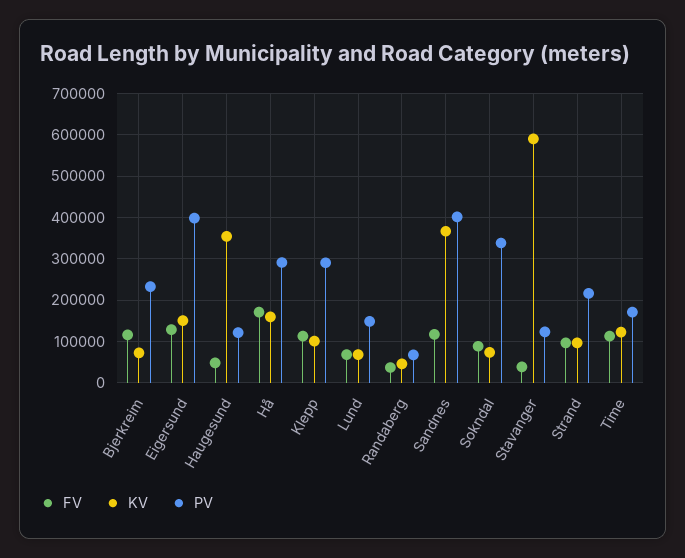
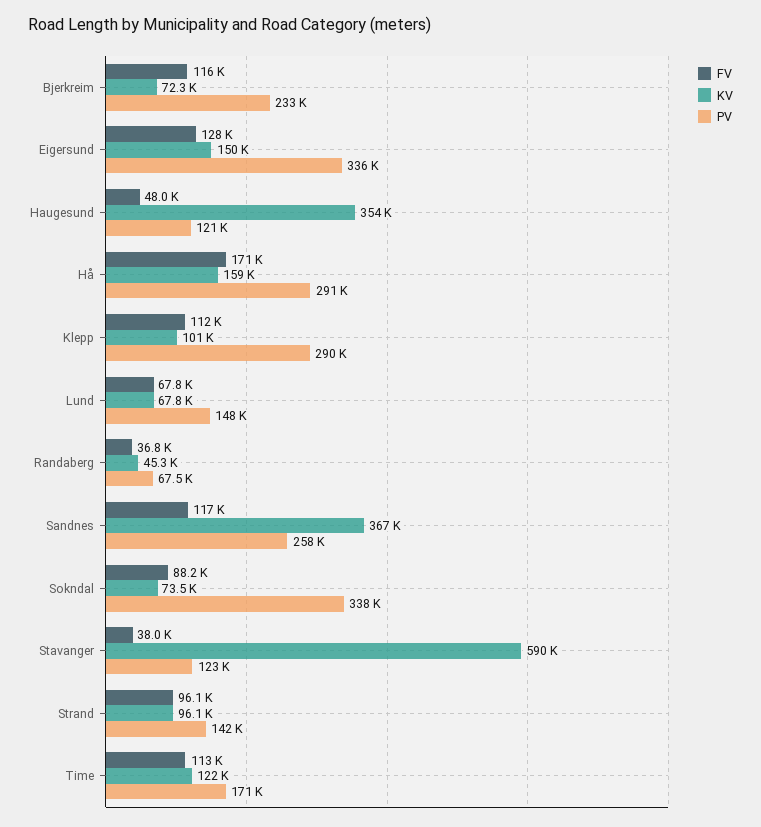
  {
    "FV": {
      "Bjerkreim": 116000,
      "Eigersund": 128000,
      "Haugesund": 48000,
      "Hå": 171000,
      "Klepp": 112000,
      "Lund": 67800,
      "Randaberg": 36800,
      "Sandnes": 117000,
      "Sokndal": 88200,
      "Stavanger": 38000,
      "Strand": 96100,
      "Time": 113000
    },
    "KV": {
      "Bjerkreim": 72300,
      "Eigersund": 150000,
      "Haugesund": 354000,
      "Hå": 159000,
      "Klepp": 101000,
      "Lund": 67800,
      "Randaberg": 45300,
      "Sandnes": 367000,
      "Sokndal": 73500,
      "Stavanger": 590000,
      "Strand": 96100,
      "Time": 122000
    },
    "PV": {
      "Bjerkreim": 233000,
-     "Eigersund": 400000,
+     "Eigersund": 336000,
      "Haugesund": 121000,
      "Hå": 291000,
      "Klepp": 290000,
      "Lund": 148000,
      "Randaberg": 67500,
-     "Sandnes": 400000,
+     "Sandnes": 258000,
      "Sokndal": 338000,
      "Stavanger": 123000,
-     "Strand": 220000,
+     "Strand": 142000,
      "Time": 171000
    }
  }

